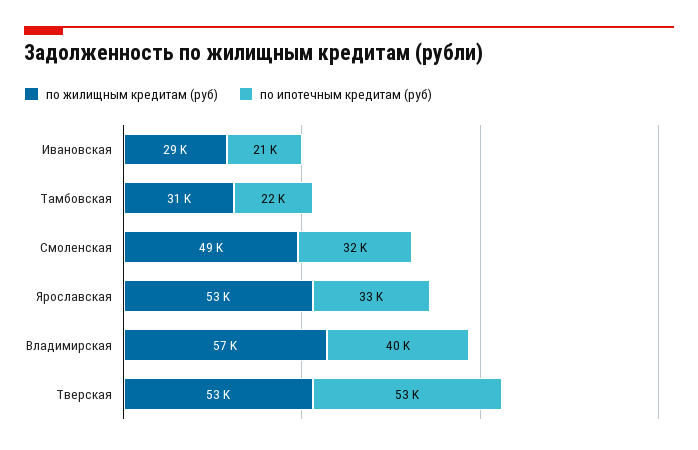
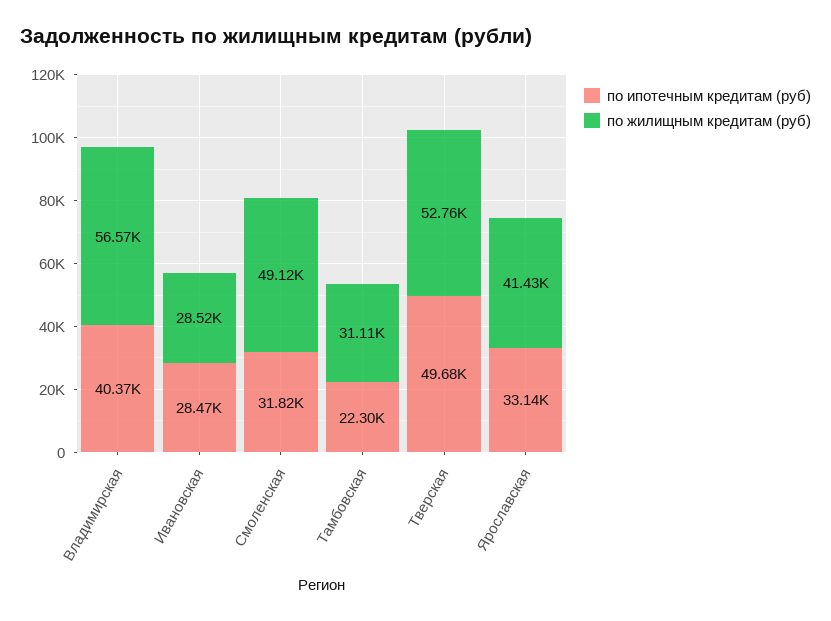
  {
    "по жилищным кредитам (руб)": {
      "Ивановская": 28520,
      "Тамбовская": 31110,
      "Смоленская": 49120,
-     "Ярославская": 53000,
+     "Ярославская": 41430,
      "Владимирская": 56570,
      "Тверская": 52760
    },
    "по ипотечным кредитам (руб)": {
-     "Ивановская": 21000,
+     "Ивановская": 28470,
      "Тамбовская": 22300,
      "Смоленская": 31820,
      "Ярославская": 33140,
      "Владимирская": 40370,
-     "Тверская": 53000
+     "Тверская": 49680
    }
  }

